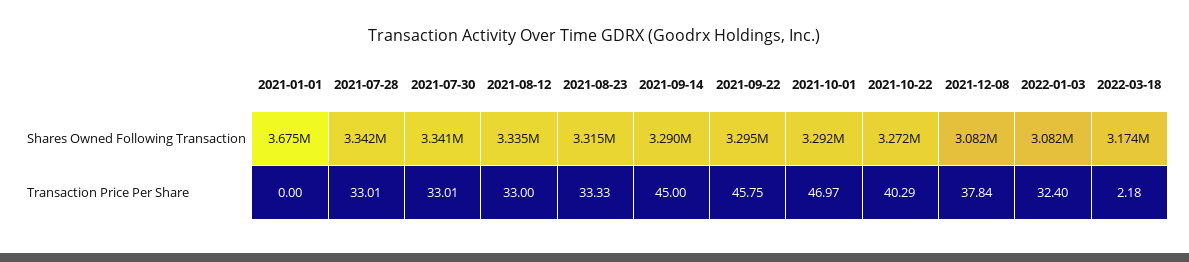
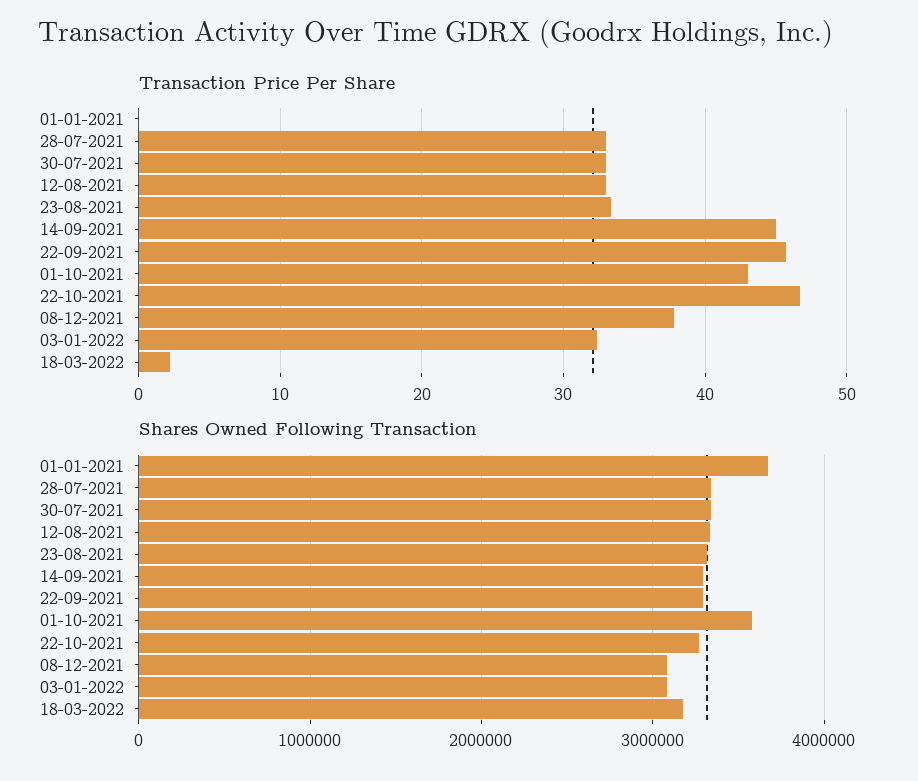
  {
    "Shares Owned Following Transaction": {
      "2021-01-01": 3675000,
      "2021-07-28": 3342000,
      "2021-07-30": 3341000,
      "2021-08-12": 3335000,
      "2021-08-23": 3315000,
      "2021-09-14": 3290000,
      "2021-09-22": 3295000,
-     "2021-10-01": 3292000,
+     "2021-10-01": 3600000,
      "2021-10-22": 3272000,
      "2021-12-08": 3082000,
      "2022-01-03": 3082000,
      "2022-03-18": 3174000
    },
    "Transaction Price Per Share": {
      "2021-01-01": 0,
      "2021-07-28": 33.01,
      "2021-07-30": 33.01,
      "2021-08-12": 33,
      "2021-08-23": 33.33,
      "2021-09-14": 45,
      "2021-09-22": 45.75,
-     "2021-10-01": 46.97,
+     "2021-10-01": 43,
-     "2021-10-22": 40.29,
+     "2021-10-22": 47,
      "2021-12-08": 37.84,
      "2022-01-03": 32.4,
      "2022-03-18": 2.18
    }
  }

